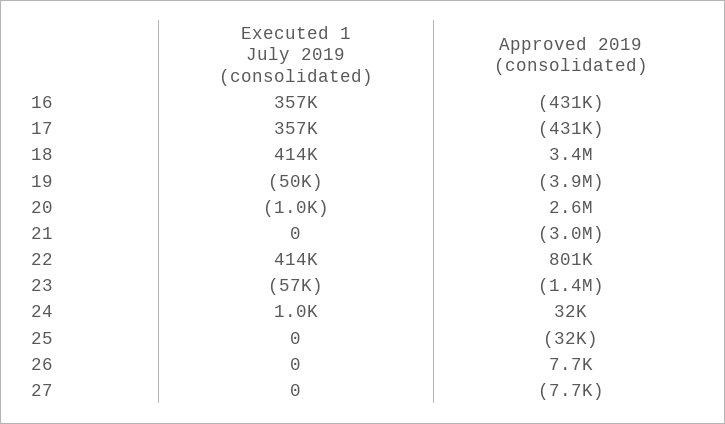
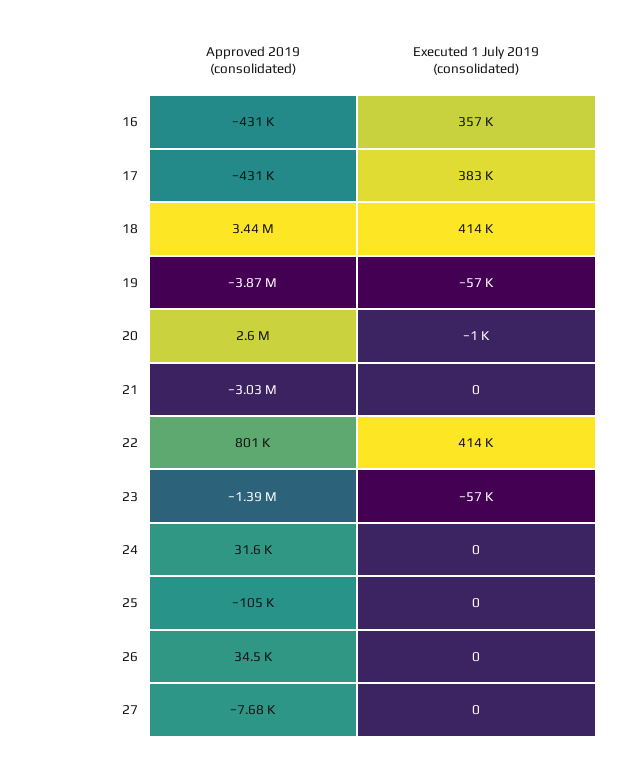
  {
    "Executed 1 July 2019 (consolidated)": {
      "16": 357000,
-     "17": 357000,
+     "17": 383000,
      "18": 414000,
-     "19": -50000,
+     "19": -57000,
      "20": -1000,
      "21": 0,
      "22": 414000,
      "23": -57000,
-     "24": 1000,
+     "24": 0,
      "25": 0,
      "26": 0,
      "27": 0
    },
    "Approved 2019 (consolidated)": {
      "16": -431000,
      "17": -431000,
      "18": 3440000,
      "19": -3870000,
      "20": 2600000,
      "21": -3030000,
      "22": 801000,
      "23": -1390000,
      "24": 31600,
-     "25": -32000,
+     "25": -105000,
-     "26": 7700,
+     "26": 34500,
      "27": -7680
    }
  }

